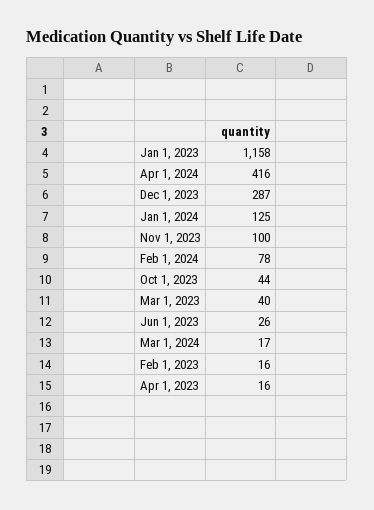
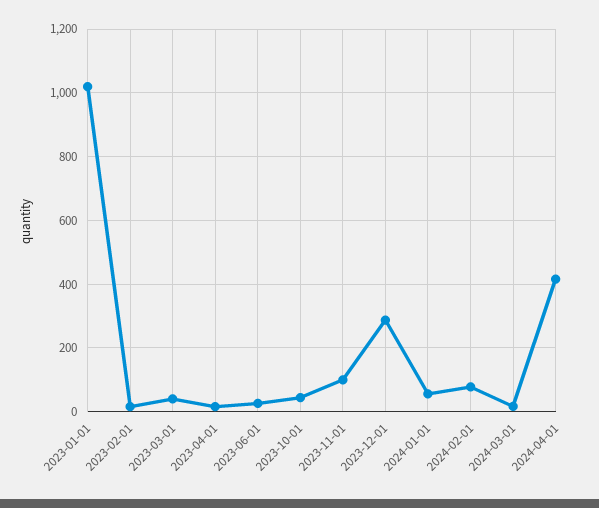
  {
-   "Jan 1, 2023": 1158,
+   "Jan 1, 2023": 1020,
    "Apr 1, 2024": 416,
    "Dec 1, 2023": 287,
-   "Jan 1, 2024": 125,
+   "Jan 1, 2024": 60,
    "Nov 1, 2023": 100,
    "Feb 1, 2024": 78,
    "Oct 1, 2023": 44,
    "Mar 1, 2023": 40,
    "Jun 1, 2023": 26,
    "Mar 1, 2024": 17,
    "Feb 1, 2023": 16,
    "Apr 1, 2023": 16
  }

